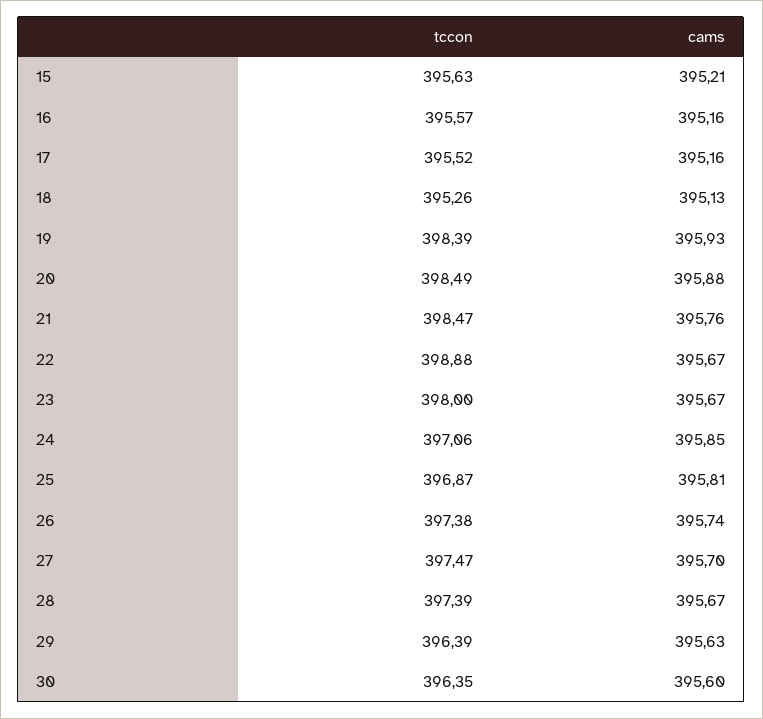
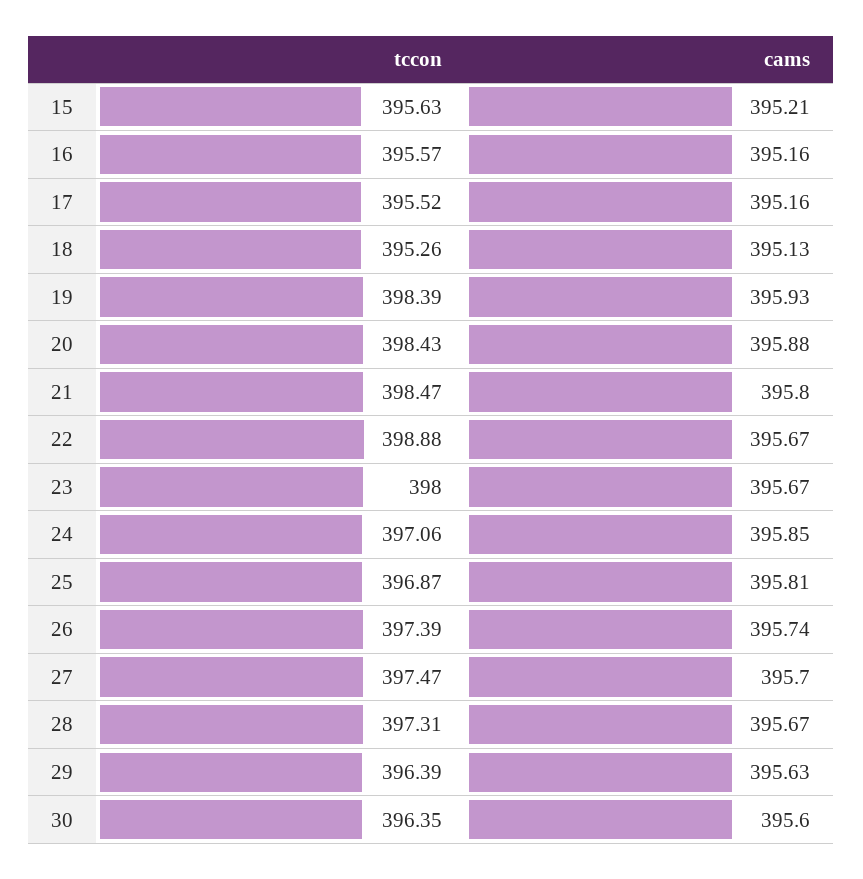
  {
    "tccon": {
      "15": 395.63,
      "16": 395.57,
      "17": 395.52,
      "18": 395.26,
      "19": 398.39,
-     "20": 398.49,
+     "20": 398.43,
      "21": 398.47,
      "22": 398.88,
      "23": 398,
      "24": 397.06,
      "25": 396.87,
-     "26": 397.38,
+     "26": 397.39,
      "27": 397.47,
-     "28": 397.39,
+     "28": 397.31,
      "29": 396.39,
      "30": 396.35
    },
    "cams": {
      "15": 395.21,
      "16": 395.16,
      "17": 395.16,
      "18": 395.13,
      "19": 395.93,
      "20": 395.88,
-     "21": 395.76,
+     "21": 395.8,
      "22": 395.67,
      "23": 395.67,
      "24": 395.85,
      "25": 395.81,
      "26": 395.74,
      "27": 395.7,
      "28": 395.67,
      "29": 395.63,
      "30": 395.6
    }
  }

